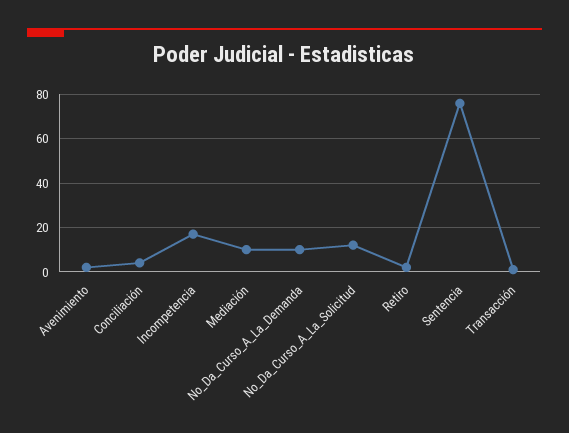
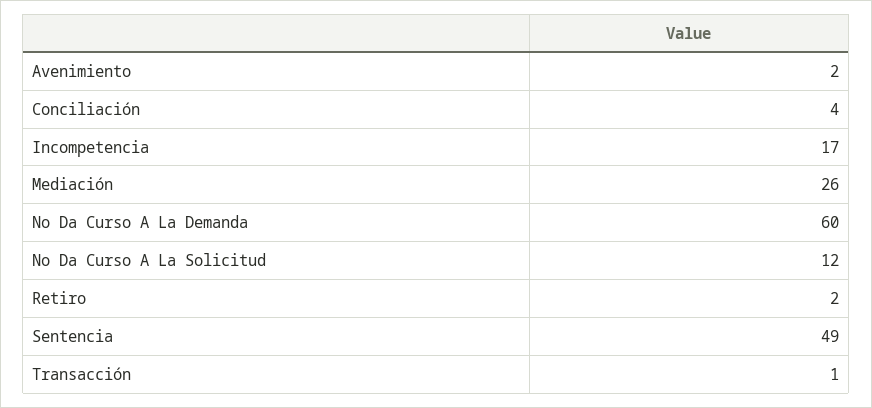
  {
    "Avenimiento": 2,
    "Conciliación": 4,
    "Incompetencia": 17,
-   "Mediación": 10,
+   "Mediación": 26,
-   "No_Da_Curso_A_La_Demanda": 10,
+   "No_Da_Curso_A_La_Demanda": 60,
    "No_Da_Curso_A_La_Solicitud": 12,
    "Retiro": 2,
-   "Sentencia": 75,
+   "Sentencia": 49,
    "Transacción": 1
  }

